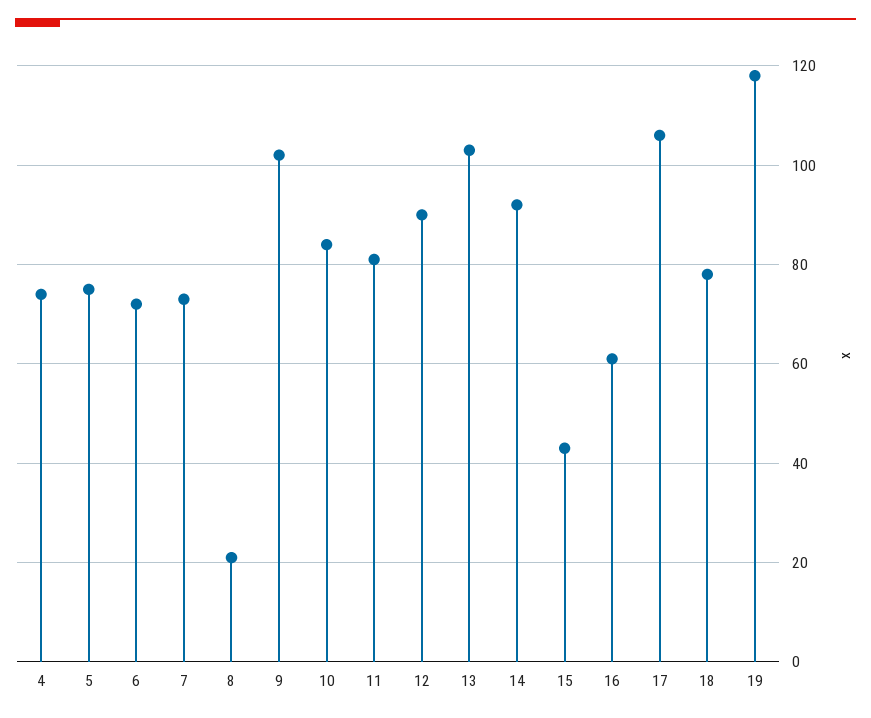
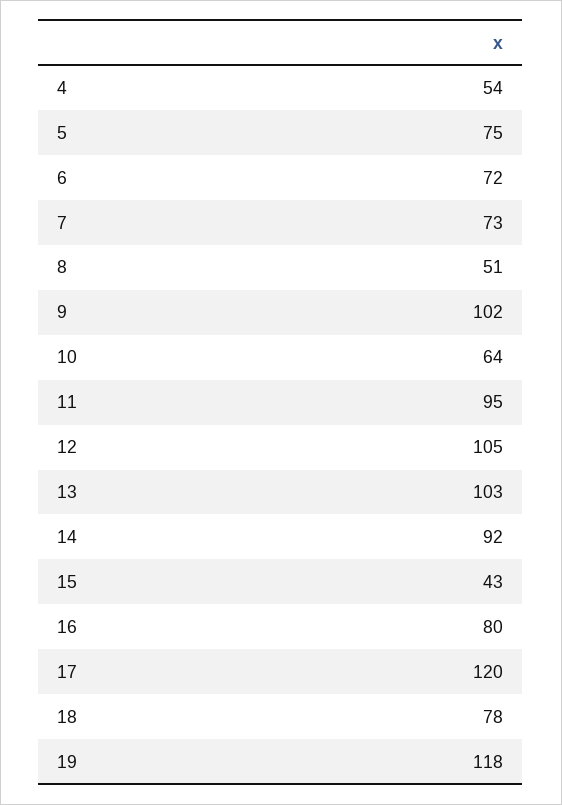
  {
-   "4": 75,
+   "4": 54,
    "5": 75,
    "6": 72,
    "7": 73,
-   "8": 20,
+   "8": 51,
    "9": 102,
-   "10": 85,
+   "10": 64,
-   "11": 80,
+   "11": 95,
-   "12": 90,
+   "12": 105,
    "13": 103,
    "14": 92,
    "15": 43,
-   "16": 60,
+   "16": 80,
-   "17": 105,
+   "17": 120,
    "18": 78,
    "19": 118
  }

